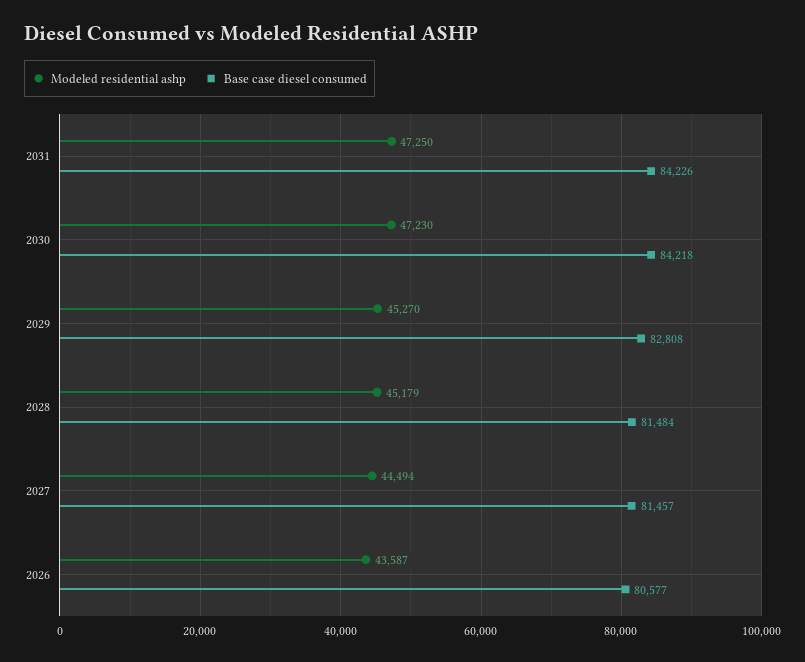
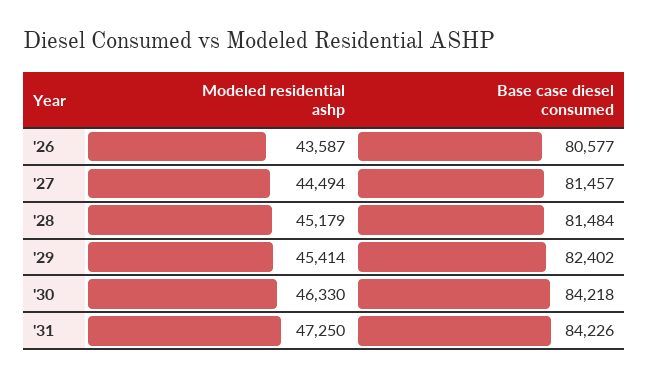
  {
    "Modeled residential ashp": {
      "2031": 47250,
-     "2030": 47230,
+     "2030": 46330,
-     "2029": 45270,
+     "2029": 45414,
      "2028": 45179,
      "2027": 44494,
      "2026": 43587
    },
    "Base case diesel consumed": {
      "2031": 84226,
      "2030": 84218,
-     "2029": 82808,
+     "2029": 82402,
      "2028": 81484,
      "2027": 81457,
      "2026": 80577
    }
  }

